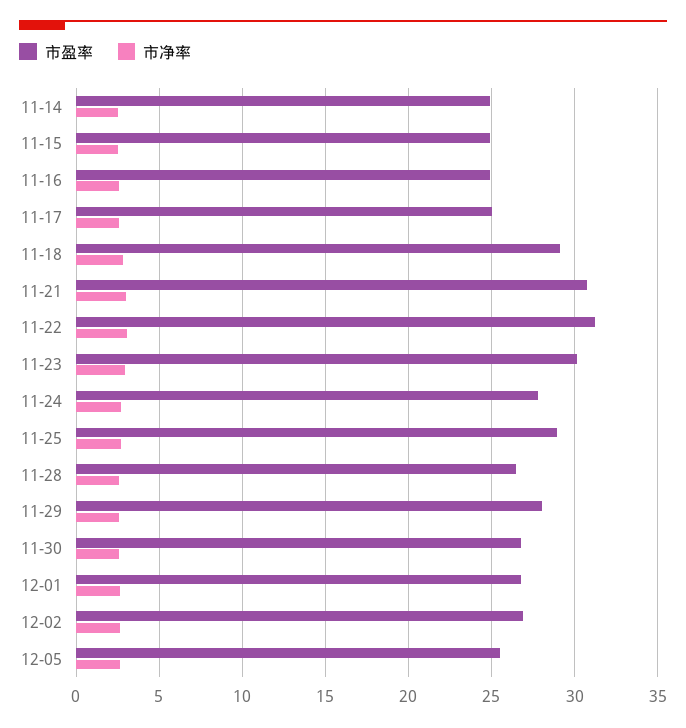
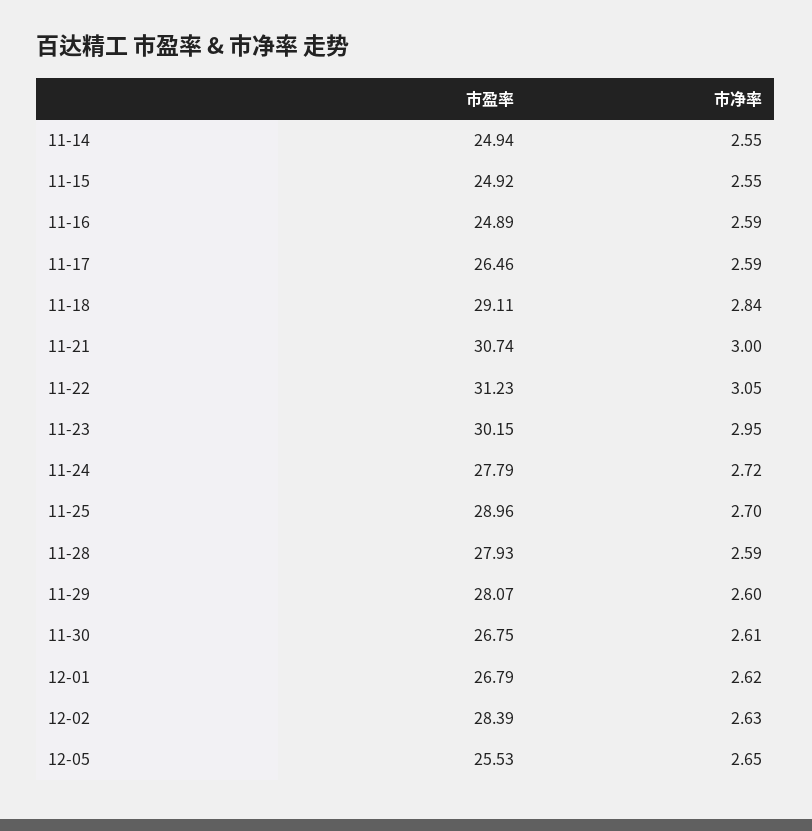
  {
    "市盈率": {
      "11-14": 24.94,
      "11-15": 24.92,
      "11-16": 24.89,
-     "11-17": 25,
+     "11-17": 26.46,
      "11-18": 29.11,
      "11-21": 30.74,
      "11-22": 31.23,
      "11-23": 30.15,
      "11-24": 27.79,
      "11-25": 28.96,
-     "11-28": 26.5,
+     "11-28": 27.93,
      "11-29": 28.07,
      "11-30": 26.75,
      "12-01": 26.79,
-     "12-02": 27,
+     "12-02": 28.39,
      "12-05": 25.53
    },
    "市净率": {
      "11-14": 2.55,
      "11-15": 2.55,
      "11-16": 2.59,
      "11-17": 2.59,
      "11-18": 2.84,
      "11-21": 3,
      "11-22": 3.05,
      "11-23": 2.95,
      "11-24": 2.72,
      "11-25": 2.7,
      "11-28": 2.59,
      "11-29": 2.6,
      "11-30": 2.61,
      "12-01": 2.62,
      "12-02": 2.63,
      "12-05": 2.65
    }
  }

